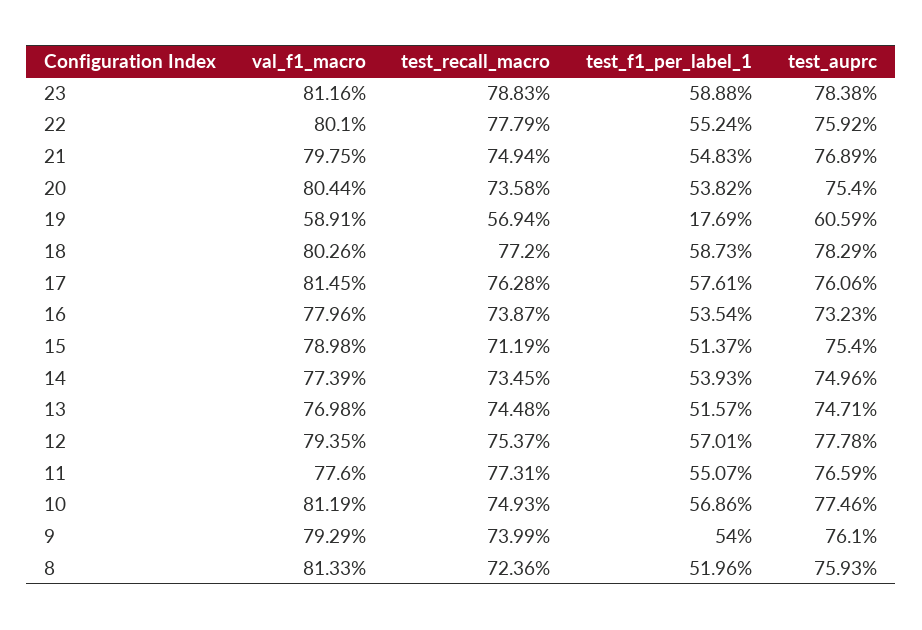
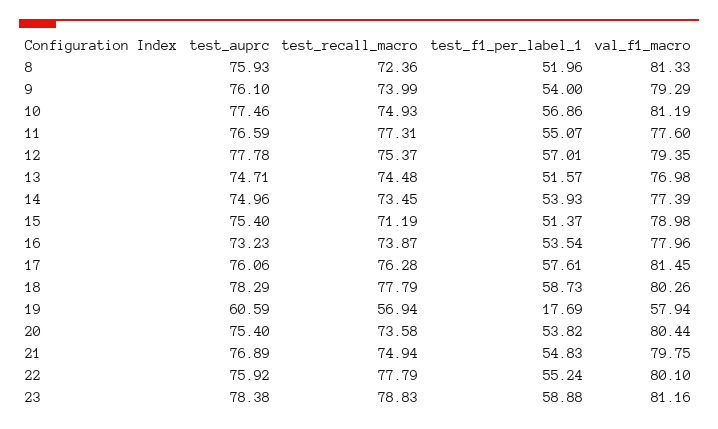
  {
    "val_f1_macro": {
      "23": 81.16,
      "22": 80.1,
      "21": 79.75,
      "20": 80.44,
-     "19": 58.91,
+     "19": 57.94,
      "18": 80.26,
      "17": 81.45,
      "16": 77.96,
      "15": 78.98,
      "14": 77.39,
      "13": 76.98,
      "12": 79.35,
      "11": 77.6,
      "10": 81.19,
      "9": 79.29,
      "8": 81.33
    },
    "test_recall_macro": {
      "23": 78.83,
      "22": 77.79,
      "21": 74.94,
      "20": 73.58,
      "19": 56.94,
-     "18": 77.2,
+     "18": 77.79,
      "17": 76.28,
      "16": 73.87,
      "15": 71.19,
      "14": 73.45,
      "13": 74.48,
      "12": 75.37,
      "11": 77.31,
      "10": 74.93,
      "9": 73.99,
      "8": 72.36
    },
    "test_f1_per_label_1": {
      "23": 58.88,
      "22": 55.24,
      "21": 54.83,
      "20": 53.82,
      "19": 17.69,
      "18": 58.73,
      "17": 57.61,
      "16": 53.54,
      "15": 51.37,
      "14": 53.93,
      "13": 51.57,
      "12": 57.01,
      "11": 55.07,
      "10": 56.86,
      "9": 54,
      "8": 51.96
    },
    "test_auprc": {
      "23": 78.38,
      "22": 75.92,
      "21": 76.89,
      "20": 75.4,
      "19": 60.59,
      "18": 78.29,
      "17": 76.06,
      "16": 73.23,
      "15": 75.4,
      "14": 74.96,
      "13": 74.71,
      "12": 77.78,
      "11": 76.59,
      "10": 77.46,
      "9": 76.1,
      "8": 75.93
    }
  }

